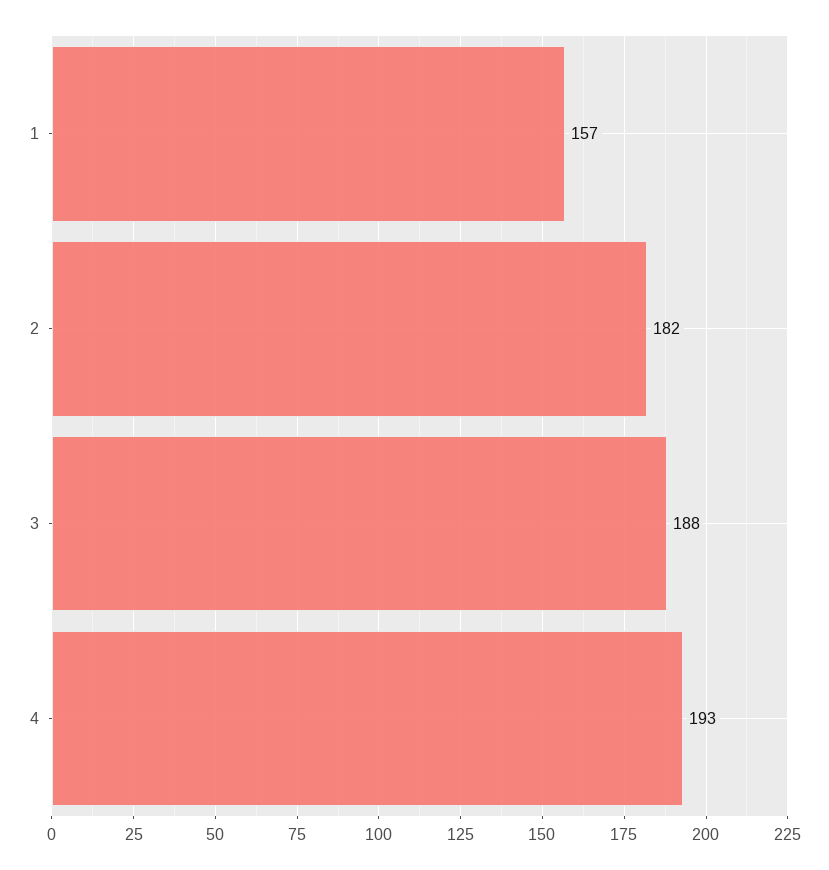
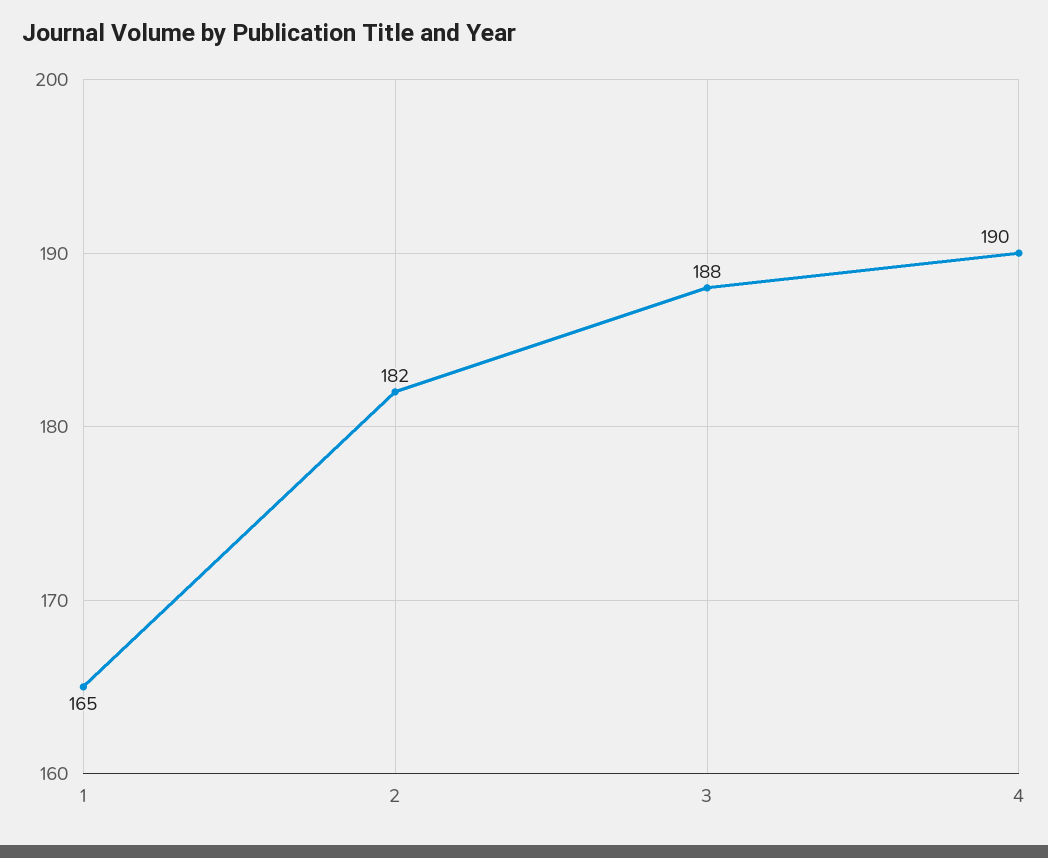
  {
-   "1": 157,
+   "1": 165,
    "2": 182,
    "3": 188,
-   "4": 193
+   "4": 190
  }

